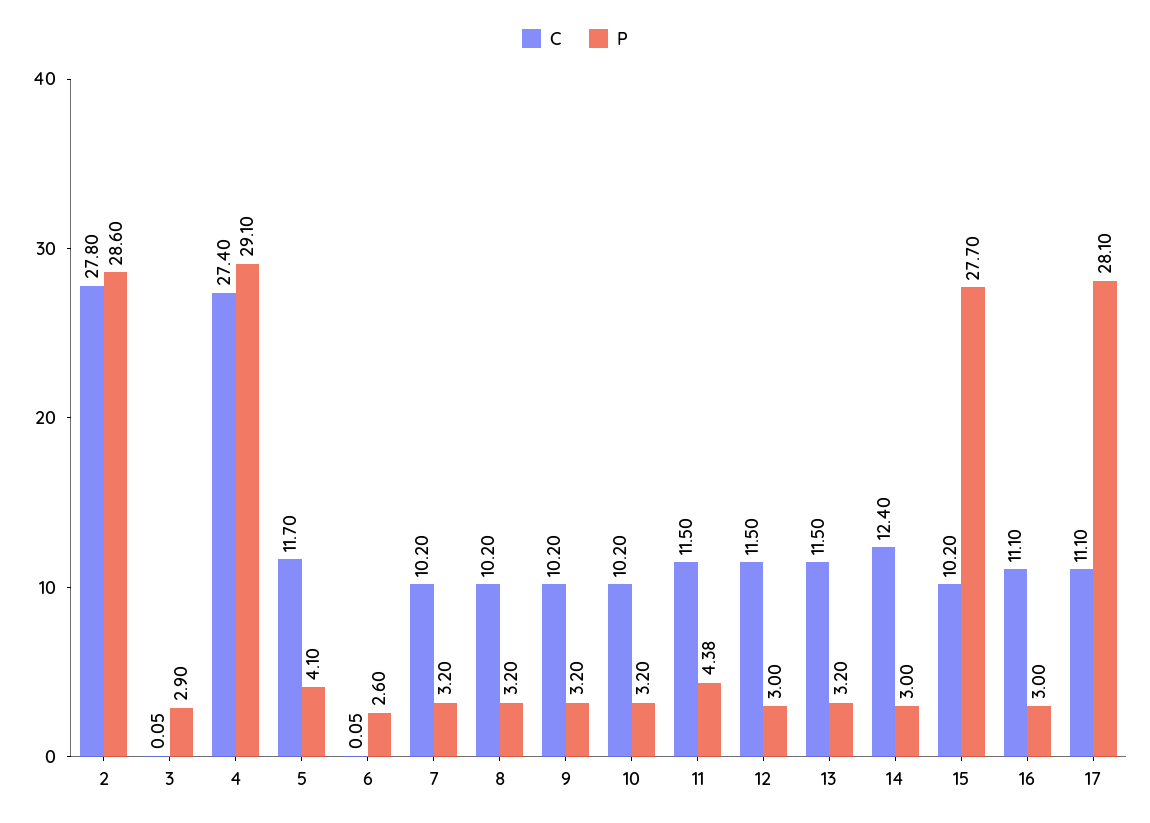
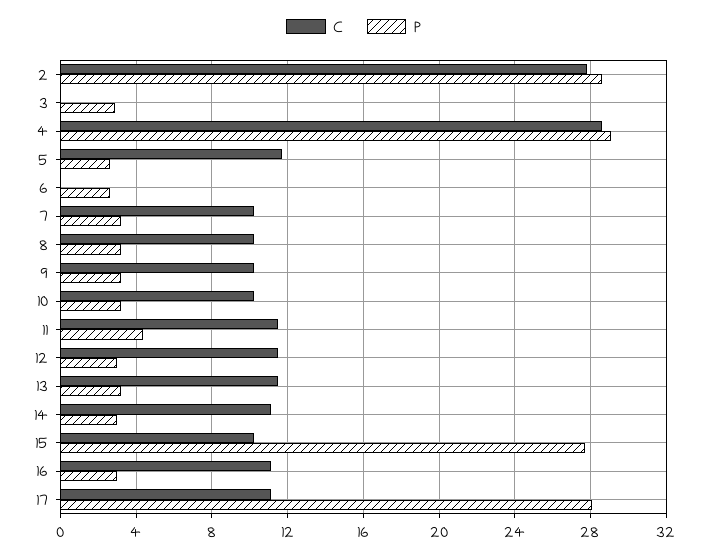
  {
    "C": {
      "2": 27.8,
      "3": 0.05,
-     "4": 27.4,
+     "4": 28.5,
      "5": 11.7,
      "6": 0.05,
      "7": 10.2,
      "8": 10.2,
      "9": 10.2,
      "10": 10.2,
      "11": 11.5,
      "12": 11.5,
      "13": 11.5,
-     "14": 12.4,
+     "14": 11,
      "15": 10.2,
      "16": 11.1,
      "17": 11.1
    },
    "P": {
      "2": 28.6,
      "3": 2.9,
      "4": 29.1,
-     "5": 4.1,
+     "5": 2.5,
      "6": 2.6,
      "7": 3.2,
      "8": 3.2,
      "9": 3.2,
      "10": 3.2,
      "11": 4.38,
      "12": 3,
      "13": 3.2,
      "14": 3,
      "15": 27.7,
      "16": 3,
      "17": 28.1
    }
  }

